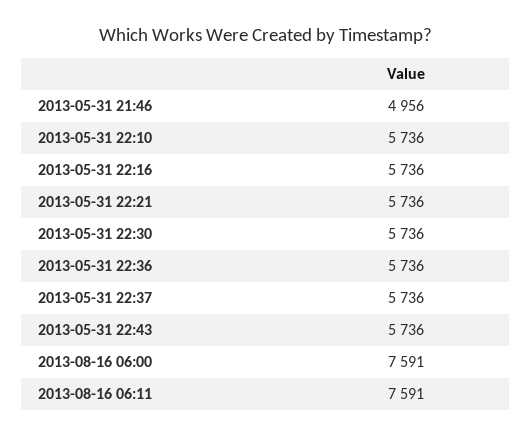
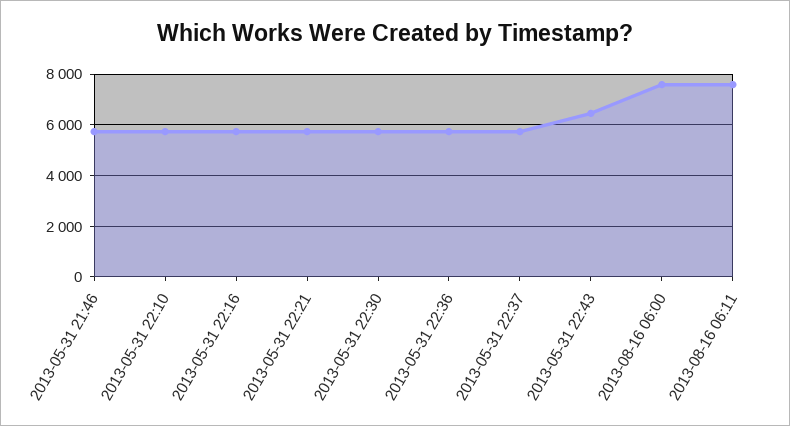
  {
-   "2013-05-31 21:46": 4956,
+   "2013-05-31 21:46": 5750,
    "2013-05-31 22:10": 5736,
    "2013-05-31 22:16": 5736,
    "2013-05-31 22:21": 5736,
    "2013-05-31 22:30": 5736,
    "2013-05-31 22:36": 5736,
    "2013-05-31 22:37": 5736,
-   "2013-05-31 22:43": 5736,
+   "2013-05-31 22:43": 6500,
    "2013-08-16 06:00": 7591,
    "2013-08-16 06:11": 7591
  }

